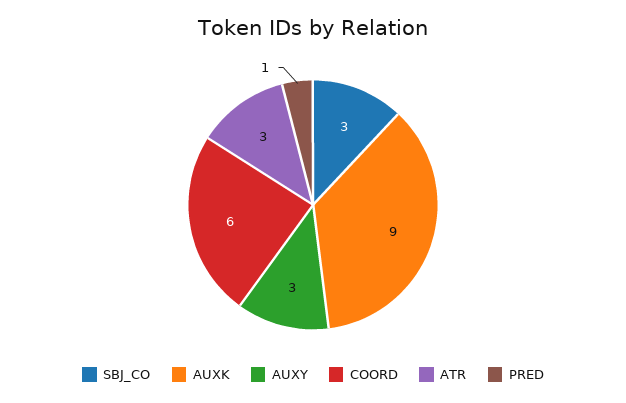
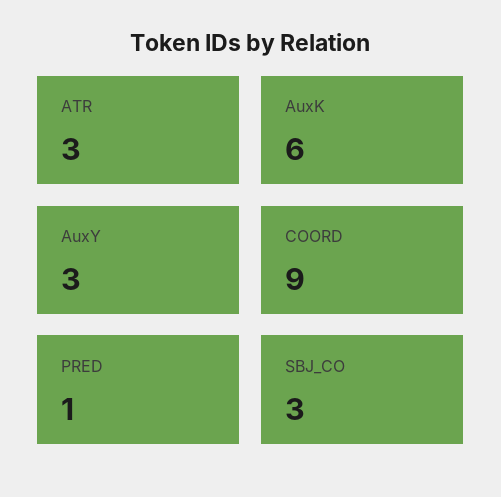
  {
    "SBJ_CO": 3,
-   "AUXK": 9,
+   "AUXK": 6,
    "AUXY": 3,
-   "COORD": 6,
+   "COORD": 9,
    "ATR": 3,
    "PRED": 1
  }

